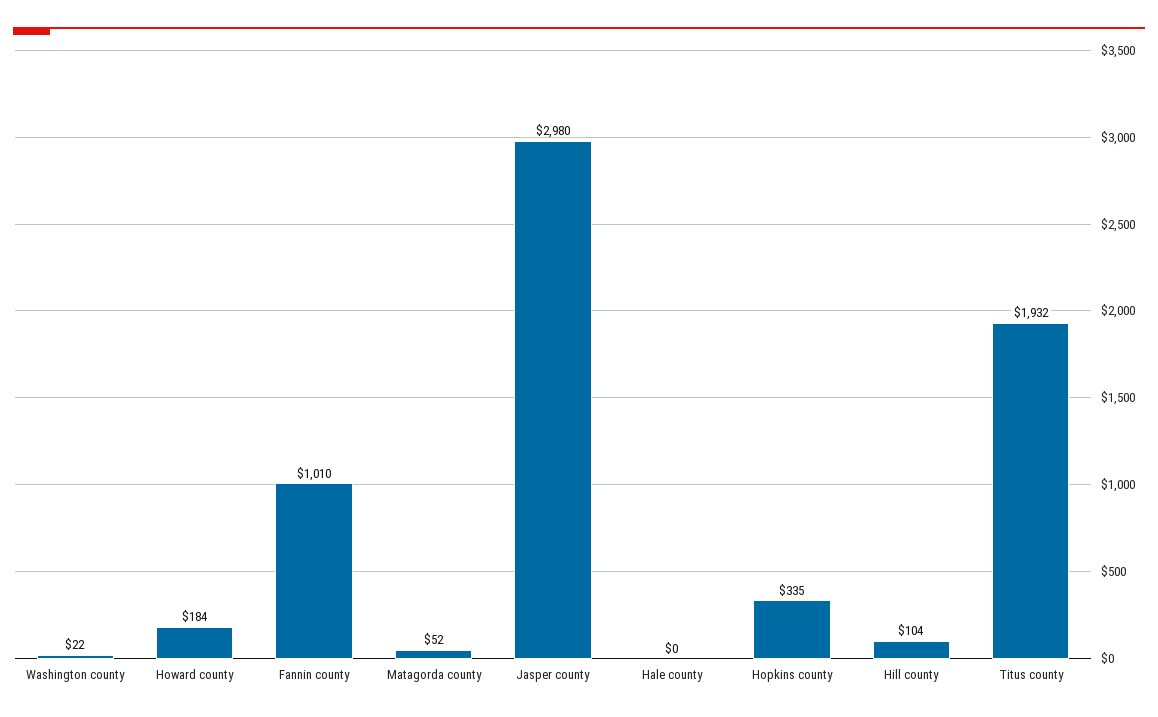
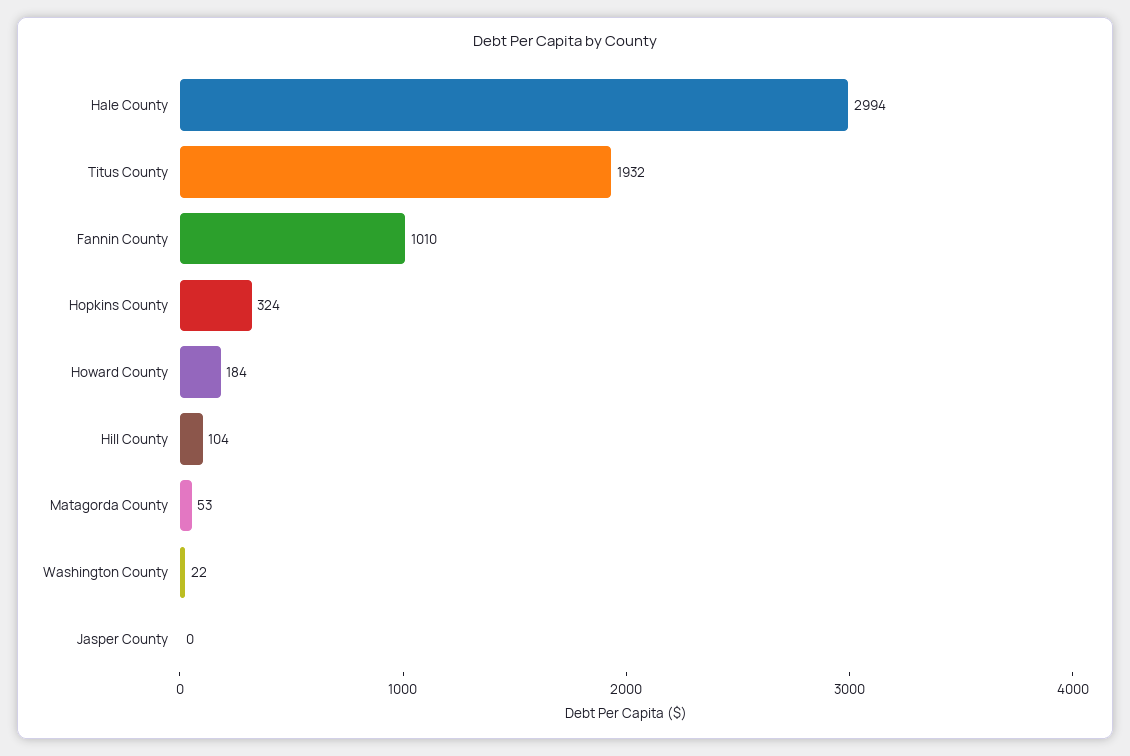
  {
    "Washington county": 22,
    "Howard county": 184,
    "Fannin county": 1010,
-   "Matagorda county": 52,
+   "Matagorda county": 53,
-   "Jasper county": 2980,
+   "Jasper county": 0,
-   "Hale county": 0,
+   "Hale county": 2994,
-   "Hopkins county": 335,
+   "Hopkins county": 324,
    "Hill county": 104,
    "Titus county": 1932
  }

